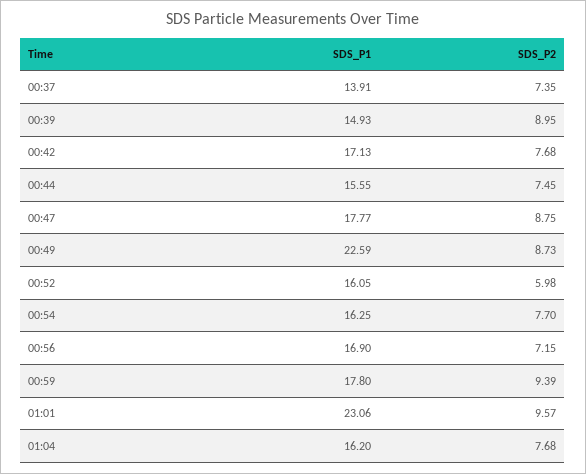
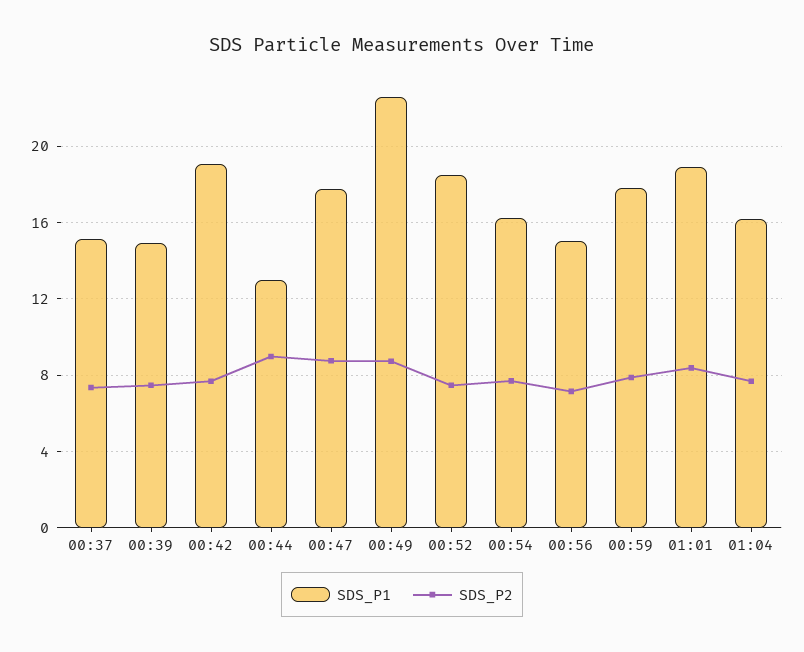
  {
    "SDS_P1": {
-     "00:37": 13.91,
+     "00:37": 15,
      "00:39": 14.93,
-     "00:42": 17.13,
+     "00:42": 19,
-     "00:44": 15.55,
+     "00:44": 13,
      "00:47": 17.77,
      "00:49": 22.59,
-     "00:52": 16.05,
+     "00:52": 18.5,
      "00:54": 16.25,
-     "00:56": 16.9,
+     "00:56": 15,
      "00:59": 17.8,
-     "01:01": 23.06,
+     "01:01": 19,
      "01:04": 16.2
    },
    "SDS_P2": {
      "00:37": 7.35,
-     "00:39": 8.95,
+     "00:39": 7.5,
      "00:42": 7.68,
-     "00:44": 7.45,
+     "00:44": 9,
      "00:47": 8.75,
      "00:49": 8.73,
-     "00:52": 5.98,
+     "00:52": 7.5,
      "00:54": 7.7,
      "00:56": 7.15,
-     "00:59": 9.39,
+     "00:59": 8,
-     "01:01": 9.57,
+     "01:01": 8.5,
      "01:04": 7.68
    }
  }

